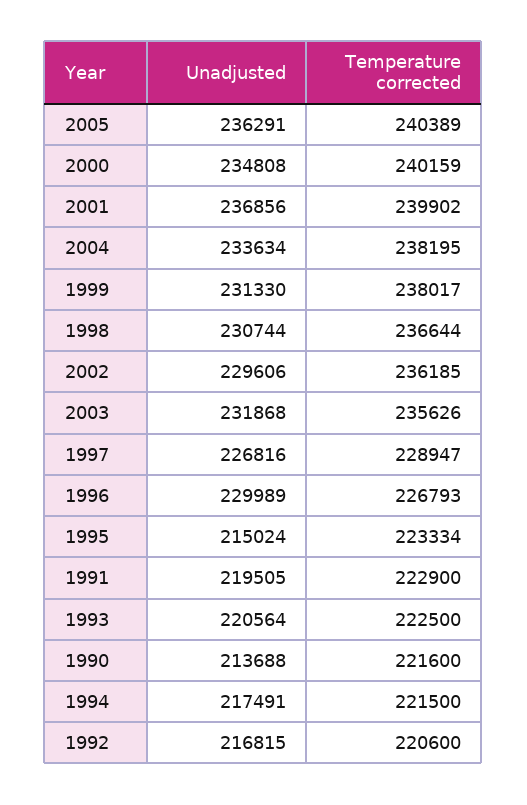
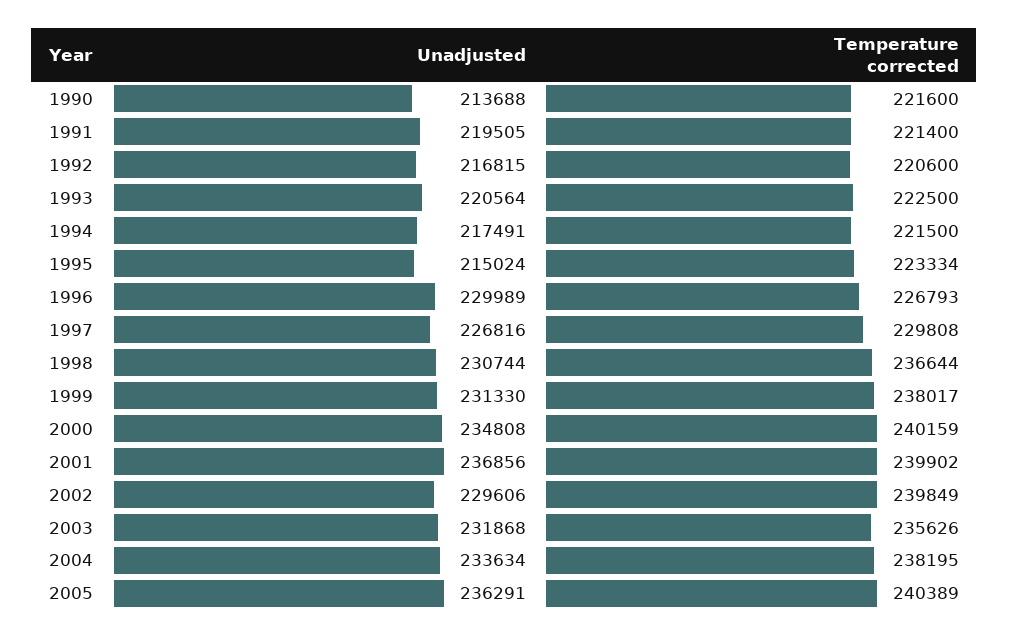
  {
    "Unadjusted": {
      "2005": 236291,
      "2000": 234808,
      "2001": 236856,
      "2004": 233634,
      "1999": 231330,
      "1998": 230744,
      "2002": 229606,
      "2003": 231868,
      "1997": 226816,
      "1996": 229989,
      "1995": 215024,
      "1991": 219505,
      "1993": 220564,
      "1990": 213688,
      "1994": 217491,
      "1992": 216815
    },
    "Temperature corrected": {
      "2005": 240389,
      "2000": 240159,
      "2001": 239902,
      "2004": 238195,
      "1999": 238017,
      "1998": 236644,
-     "2002": 236185,
+     "2002": 239849,
      "2003": 235626,
-     "1997": 228947,
+     "1997": 229808,
      "1996": 226793,
      "1995": 223334,
-     "1991": 222900,
+     "1991": 221400,
      "1993": 222500,
      "1990": 221600,
      "1994": 221500,
      "1992": 220600
    }
  }

